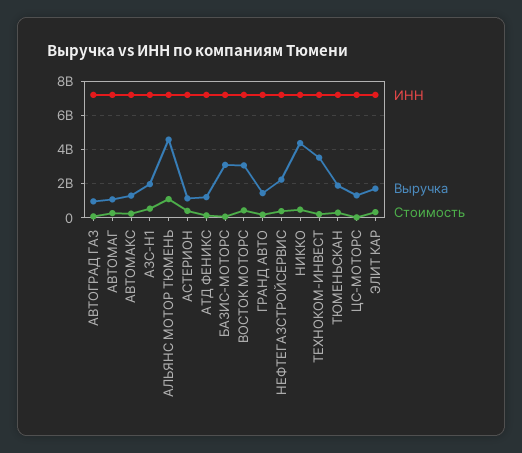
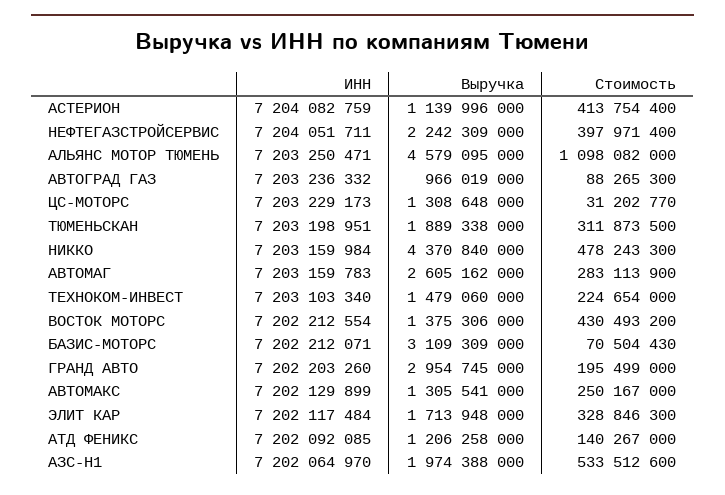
  {
    "ИНН": {
      "АВТОГРАД ГАЗ": 7203236332,
      "АВТОМАГ": 7203159783,
      "АВТОМАКС": 7202129899,
      "АЗС-Н1": 7202064970,
      "АЛЬЯНС МОТОР ТЮМЕНЬ": 7203250471,
      "АСТЕРИОН": 7204082759,
      "АТД ФЕНИКС": 7202092085,
      "БАЗИС-МОТОРС": 7202212071,
      "ВОСТОК МОТОРС": 7202212554,
      "ГРАНД АВТО": 7202203260,
      "НЕФТЕГАЗСТРОЙСЕРВИС": 7204051711,
      "НИККО": 7203159984,
      "ТЕХНОКОМ-ИНВЕСТ": 7203103340,
      "ТЮМЕНЬСКАН": 7203198951,
      "ЦС-МОТОРС": 7203229173,
      "ЭЛИТ КАР": 7202117484
    },
    "Выручка": {
      "АВТОГРАД ГАЗ": 966019000,
-     "АВТОМАГ": 1000000000,
+     "АВТОМАГ": 2605162000,
      "АВТОМАКС": 1305541000,
      "АЗС-Н1": 1974388000,
      "АЛЬЯНС МОТОР ТЮМЕНЬ": 4579095000,
      "АСТЕРИОН": 1139996000,
      "АТД ФЕНИКС": 1206258000,
      "БАЗИС-МОТОРС": 3109309000,
-     "ВОСТОК МОТОРС": 3000000000,
+     "ВОСТОК МОТОРС": 1375306000,
-     "ГРАНД АВТО": 1500000000,
+     "ГРАНД АВТО": 2954745000,
      "НЕФТЕГАЗСТРОЙСЕРВИС": 2242309000,
      "НИККО": 4370840000,
-     "ТЕХНОКОМ-ИНВЕСТ": 3500000000,
+     "ТЕХНОКОМ-ИНВЕСТ": 1479060000,
      "ТЮМЕНЬСКАН": 1889338000,
      "ЦС-МОТОРС": 1308648000,
      "ЭЛИТ КАР": 1713948000
    },
    "Стоимость": {
      "АВТОГРАД ГАЗ": 88265300,
      "АВТОМАГ": 283113900,
      "АВТОМАКС": 250167000,
      "АЗС-Н1": 533512600,
      "АЛЬЯНС МОТОР ТЮМЕНЬ": 1098082000,
      "АСТЕРИОН": 413754400,
      "АТД ФЕНИКС": 140267000,
      "БАЗИС-МОТОРС": 70504430,
      "ВОСТОК МОТОРС": 430493200,
      "ГРАНД АВТО": 195499000,
      "НЕФТЕГАЗСТРОЙСЕРВИС": 397971400,
      "НИККО": 478243300,
      "ТЕХНОКОМ-ИНВЕСТ": 224654000,
      "ТЮМЕНЬСКАН": 311873500,
      "ЦС-МОТОРС": 31202770,
      "ЭЛИТ КАР": 328846300
    }
  }

